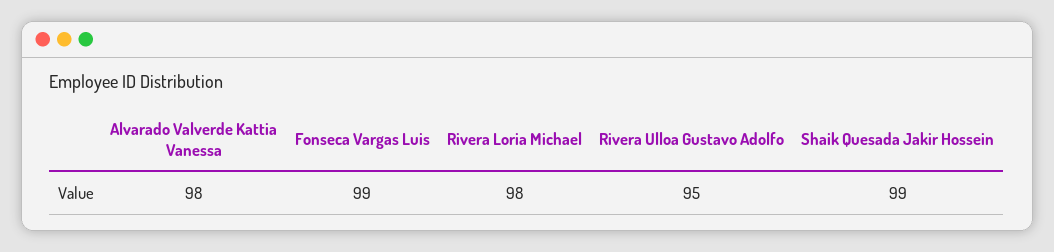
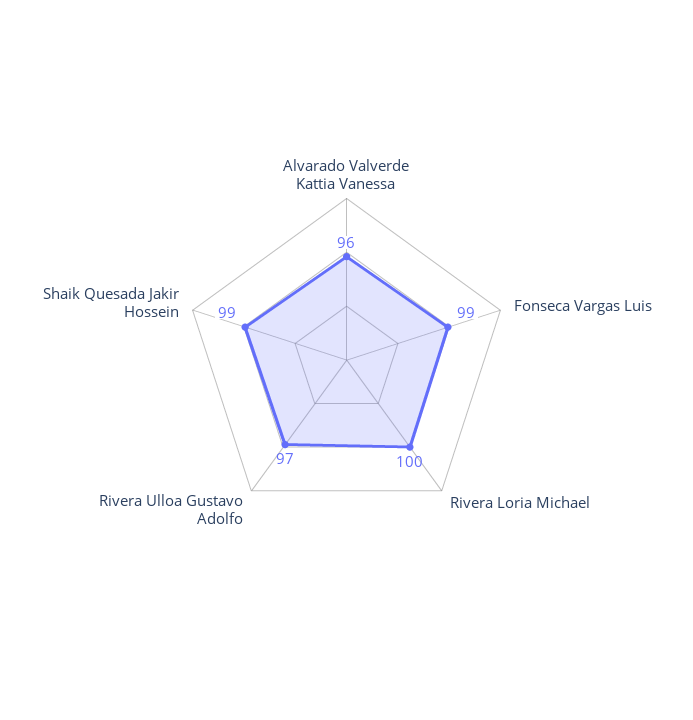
  {
-   "Alvarado Valverde Kattia Vanessa": 98,
+   "Alvarado Valverde Kattia Vanessa": 96,
    "Fonseca Vargas Luis": 99,
-   "Rivera Loria Michael": 98,
+   "Rivera Loria Michael": 100,
-   "Rivera Ulloa Gustavo Adolfo": 95,
+   "Rivera Ulloa Gustavo Adolfo": 97,
    "Shaik Quesada Jakir Hossein": 99
  }

